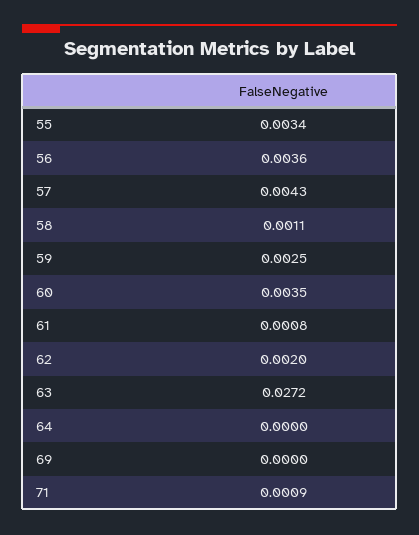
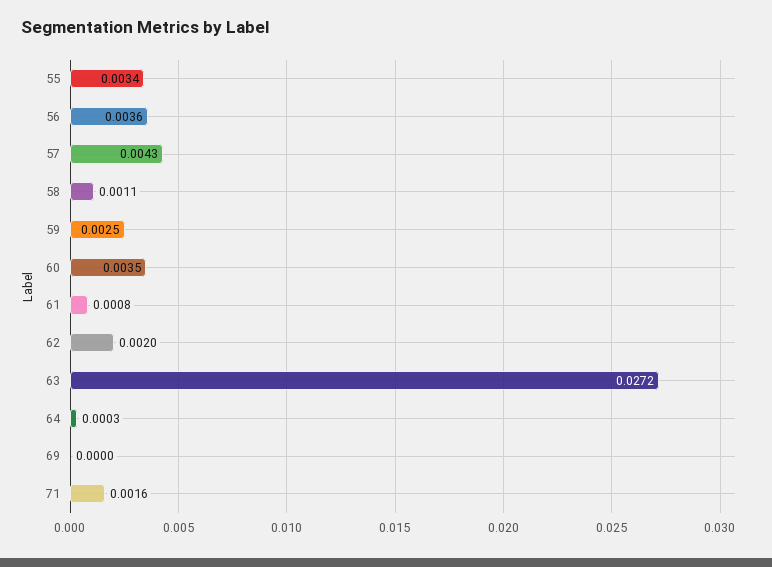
  {
    "55": 0.0034,
    "56": 0.0036,
    "57": 0.0043,
    "58": 0.0011,
    "59": 0.0025,
    "60": 0.0035,
    "61": 0.0008,
    "62": 0.002,
    "63": 0.0272,
-   "64": 0,
+   "64": 0.0003,
    "69": 0,
-   "71": 0.0009
+   "71": 0.0016
  }

